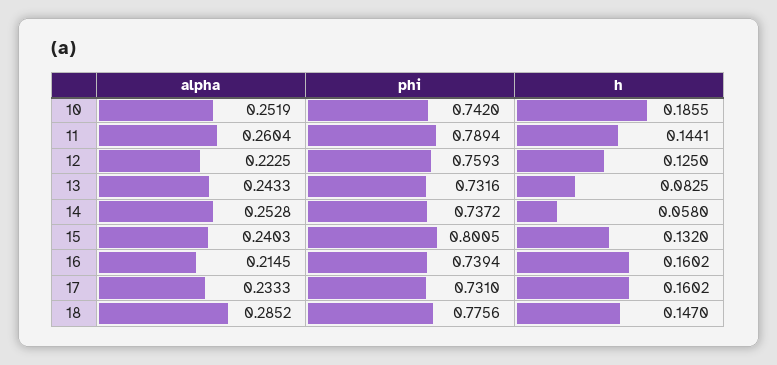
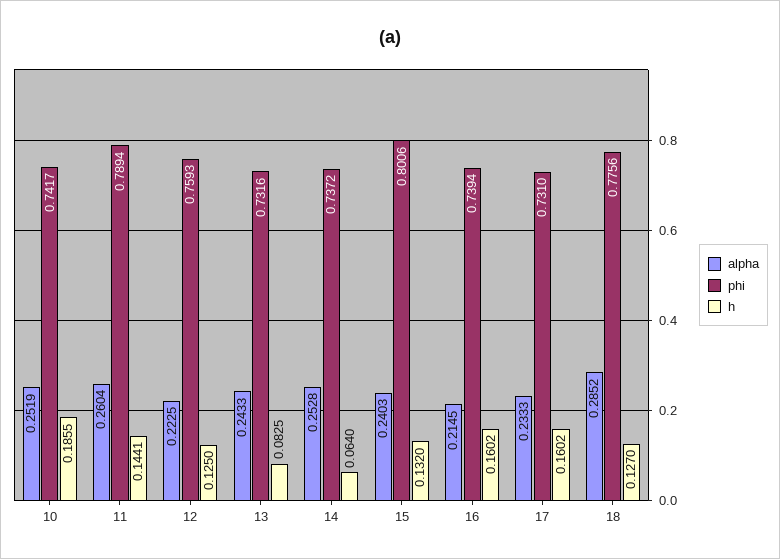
  {
    "alpha": {
      "10": 0.2519,
      "11": 0.2604,
      "12": 0.2225,
      "13": 0.2433,
      "14": 0.2528,
      "15": 0.2403,
      "16": 0.2145,
      "17": 0.2333,
      "18": 0.2852
    },
    "phi": {
-     "10": 0.742,
+     "10": 0.7417,
      "11": 0.7894,
      "12": 0.7593,
      "13": 0.7316,
      "14": 0.7372,
-     "15": 0.8005,
+     "15": 0.8006,
      "16": 0.7394,
      "17": 0.731,
      "18": 0.7756
    },
    "h": {
      "10": 0.1855,
      "11": 0.1441,
      "12": 0.125,
      "13": 0.0825,
-     "14": 0.058,
+     "14": 0.064,
      "15": 0.132,
      "16": 0.1602,
      "17": 0.1602,
-     "18": 0.147
+     "18": 0.127
    }
  }

